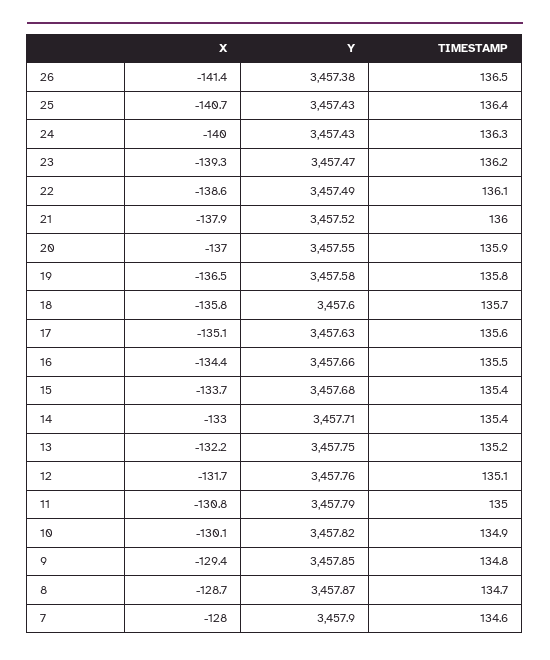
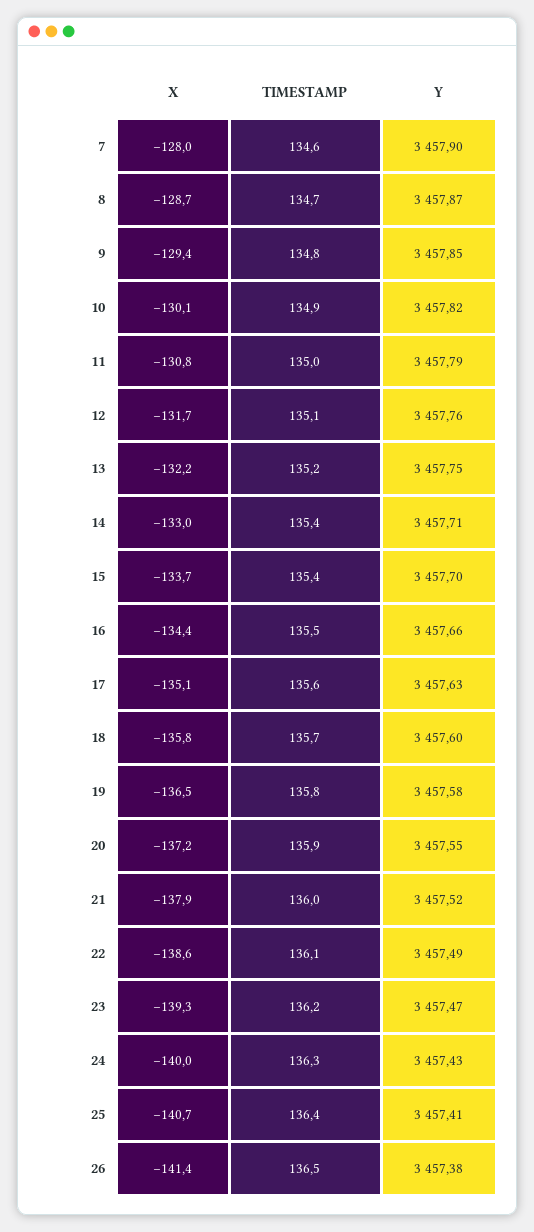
  {
    "X": {
      "26": -141.4,
      "25": -140.7,
      "24": -140,
      "23": -139.3,
      "22": -138.6,
      "21": -137.9,
-     "20": -137,
+     "20": -137.2,
      "19": -136.5,
      "18": -135.8,
      "17": -135.1,
      "16": -134.4,
      "15": -133.7,
      "14": -133,
      "13": -132.2,
      "12": -131.7,
      "11": -130.8,
      "10": -130.1,
      "9": -129.4,
      "8": -128.7,
      "7": -128
    },
    "Y": {
      "26": 3457.38,
-     "25": 3457.43,
+     "25": 3457.41,
      "24": 3457.43,
      "23": 3457.47,
      "22": 3457.49,
      "21": 3457.52,
      "20": 3457.55,
      "19": 3457.58,
      "18": 3457.6,
      "17": 3457.63,
      "16": 3457.66,
-     "15": 3457.68,
+     "15": 3457.7,
      "14": 3457.71,
      "13": 3457.75,
      "12": 3457.76,
      "11": 3457.79,
      "10": 3457.82,
      "9": 3457.85,
      "8": 3457.87,
      "7": 3457.9
    },
    "TIMESTAMP": {
      "26": 136.5,
      "25": 136.4,
      "24": 136.3,
      "23": 136.2,
      "22": 136.1,
      "21": 136,
      "20": 135.9,
      "19": 135.8,
      "18": 135.7,
      "17": 135.6,
      "16": 135.5,
      "15": 135.4,
      "14": 135.4,
      "13": 135.2,
      "12": 135.1,
      "11": 135,
      "10": 134.9,
      "9": 134.8,
      "8": 134.7,
      "7": 134.6
    }
  }

